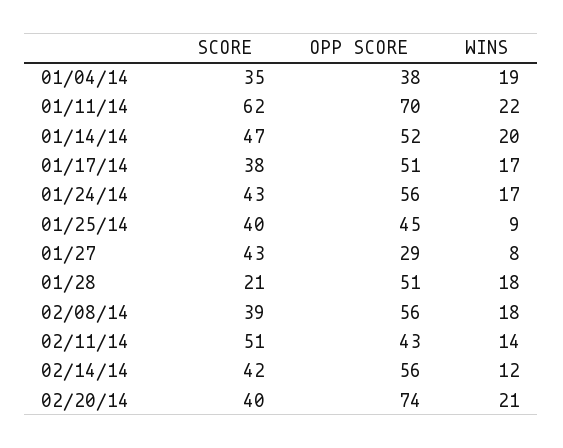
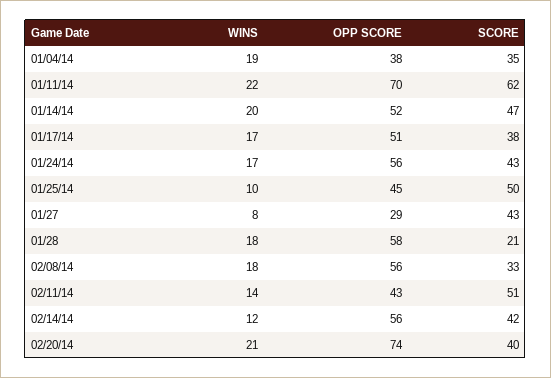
  {
    "SCORE": {
      "01/04/14": 35,
      "01/11/14": 62,
      "01/14/14": 47,
      "01/17/14": 38,
      "01/24/14": 43,
-     "01/25/14": 40,
+     "01/25/14": 50,
      "01/27": 43,
      "01/28": 21,
-     "02/08/14": 39,
+     "02/08/14": 33,
      "02/11/14": 51,
      "02/14/14": 42,
      "02/20/14": 40
    },
    "OPP SCORE": {
      "01/04/14": 38,
      "01/11/14": 70,
      "01/14/14": 52,
      "01/17/14": 51,
      "01/24/14": 56,
      "01/25/14": 45,
      "01/27": 29,
-     "01/28": 51,
+     "01/28": 58,
      "02/08/14": 56,
      "02/11/14": 43,
      "02/14/14": 56,
      "02/20/14": 74
    },
    "WINS": {
      "01/04/14": 19,
      "01/11/14": 22,
      "01/14/14": 20,
      "01/17/14": 17,
      "01/24/14": 17,
-     "01/25/14": 9,
+     "01/25/14": 10,
      "01/27": 8,
      "01/28": 18,
      "02/08/14": 18,
      "02/11/14": 14,
      "02/14/14": 12,
      "02/20/14": 21
    }
  }

